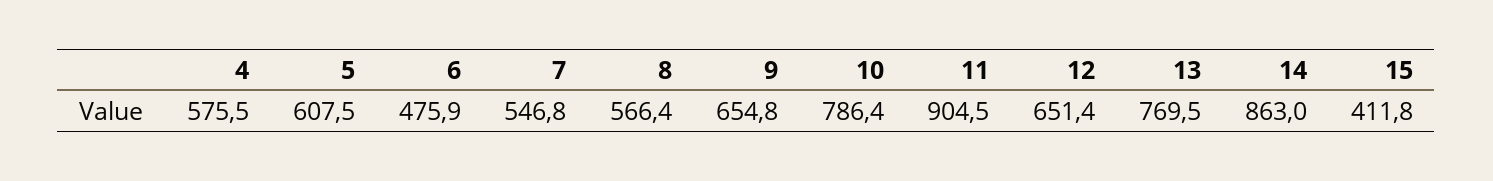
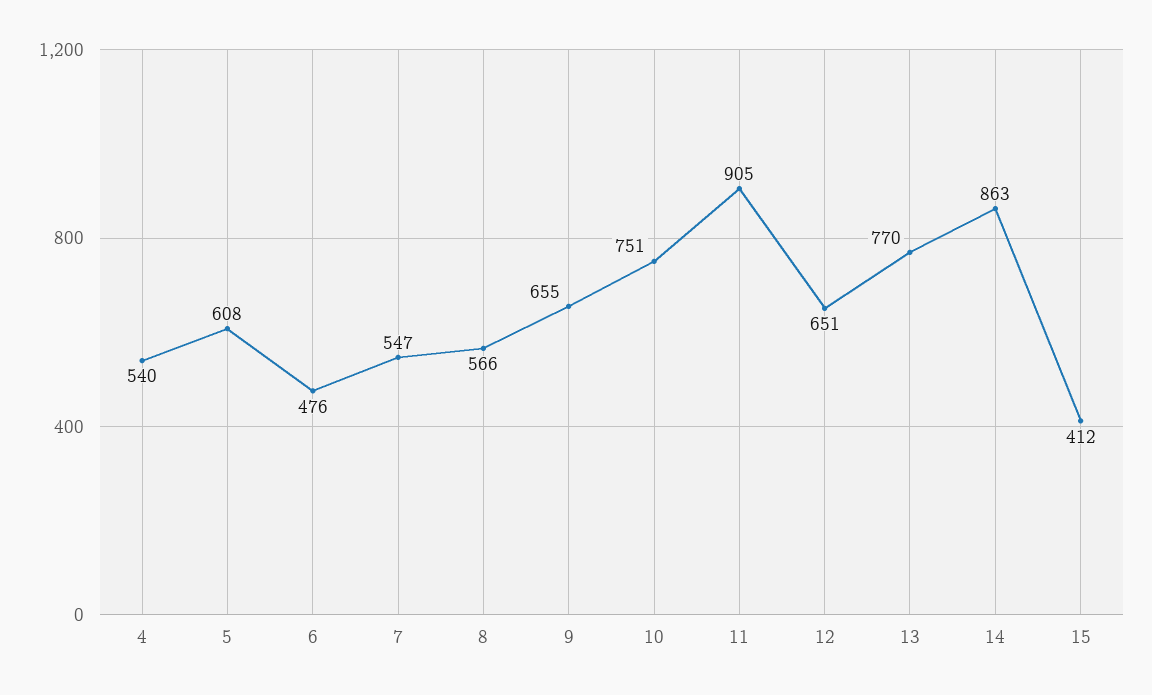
  {
-   "4": 575.5,
+   "4": 540,
    "5": 607.5,
    "6": 475.9,
    "7": 546.8,
    "8": 566.4,
    "9": 654.8,
-   "10": 786.4,
+   "10": 751,
    "11": 904.5,
    "12": 651.4,
    "13": 769.5,
    "14": 863,
    "15": 411.8
  }

